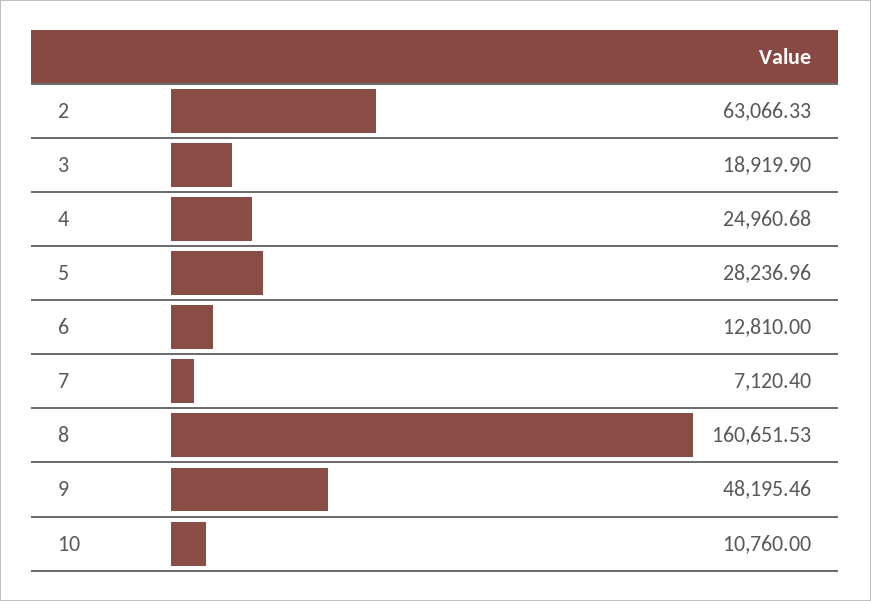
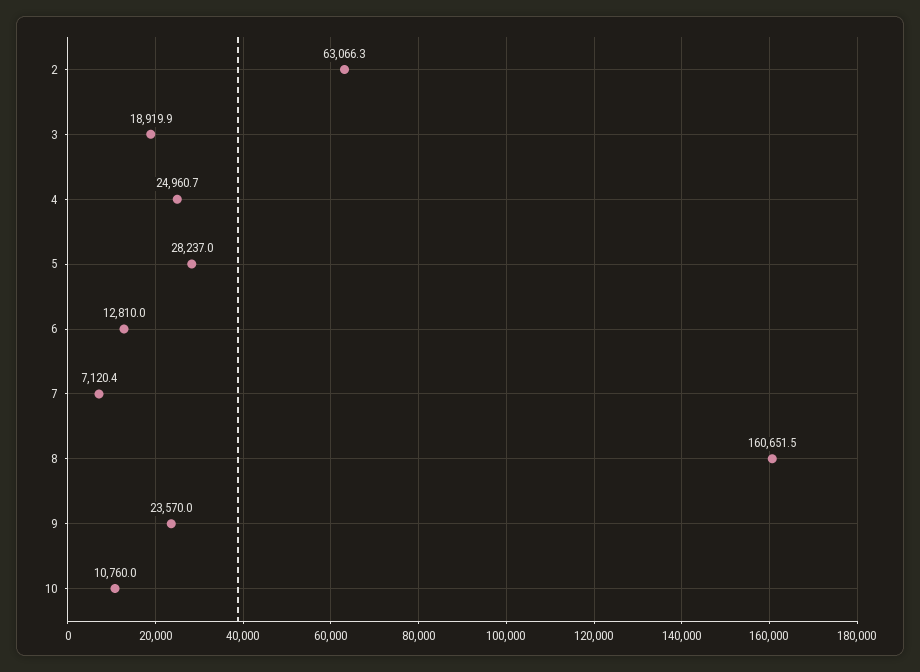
  {
    "2": 63066.33,
    "3": 18919.9,
    "4": 24960.68,
    "5": 28236.96,
    "6": 12810,
    "7": 7120.4,
    "8": 160651.53,
-   "9": 48195.46,
+   "9": 23570,
    "10": 10760
  }

